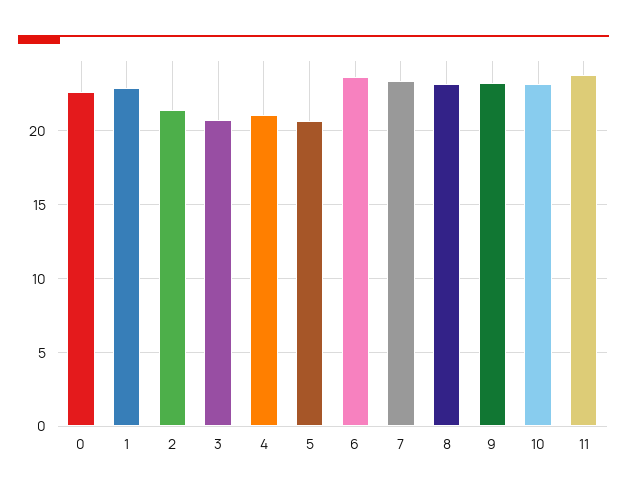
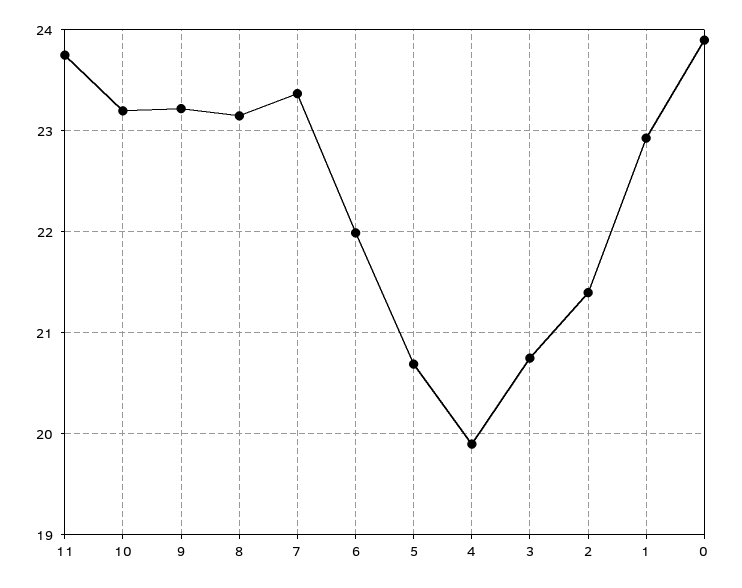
  {
-   "0": 22.5,
+   "0": 23.9,
    "1": 22.9,
    "2": 21.4,
    "3": 20.8,
-   "4": 21,
+   "4": 19.9,
    "5": 20.7,
-   "6": 23.5,
+   "6": 22,
    "7": 23.4,
    "8": 23.2,
    "9": 23.2,
    "10": 23.2,
    "11": 23.8
  }

